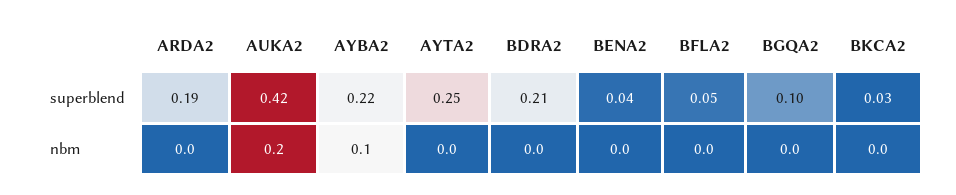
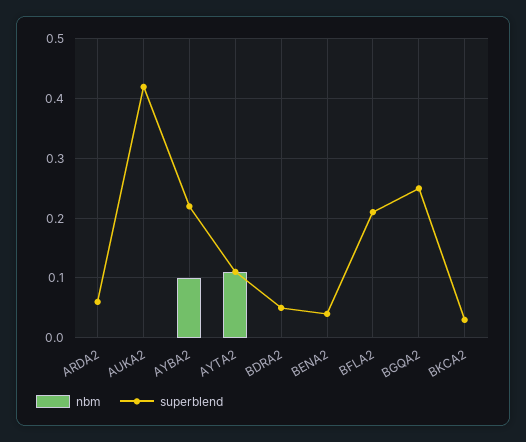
  {
    "superblend": {
-     "ARDA2": 0.19,
+     "ARDA2": 0.05,
      "AUKA2": 0.42,
      "AYBA2": 0.22,
-     "AYTA2": 0.25,
+     "AYTA2": 0.1,
-     "BDRA2": 0.21,
+     "BDRA2": 0.05,
      "BENA2": 0.04,
-     "BFLA2": 0.05,
+     "BFLA2": 0.2,
-     "BGQA2": 0.1,
+     "BGQA2": 0.25,
      "BKCA2": 0.03
    },
    "nbm": {
      "ARDA2": 0,
-     "AUKA2": 0.2,
+     "AUKA2": 0,
      "AYBA2": 0.1,
-     "AYTA2": 0,
+     "AYTA2": 0.1,
      "BDRA2": 0,
      "BENA2": 0,
      "BFLA2": 0,
      "BGQA2": 0,
      "BKCA2": 0
    }
  }

